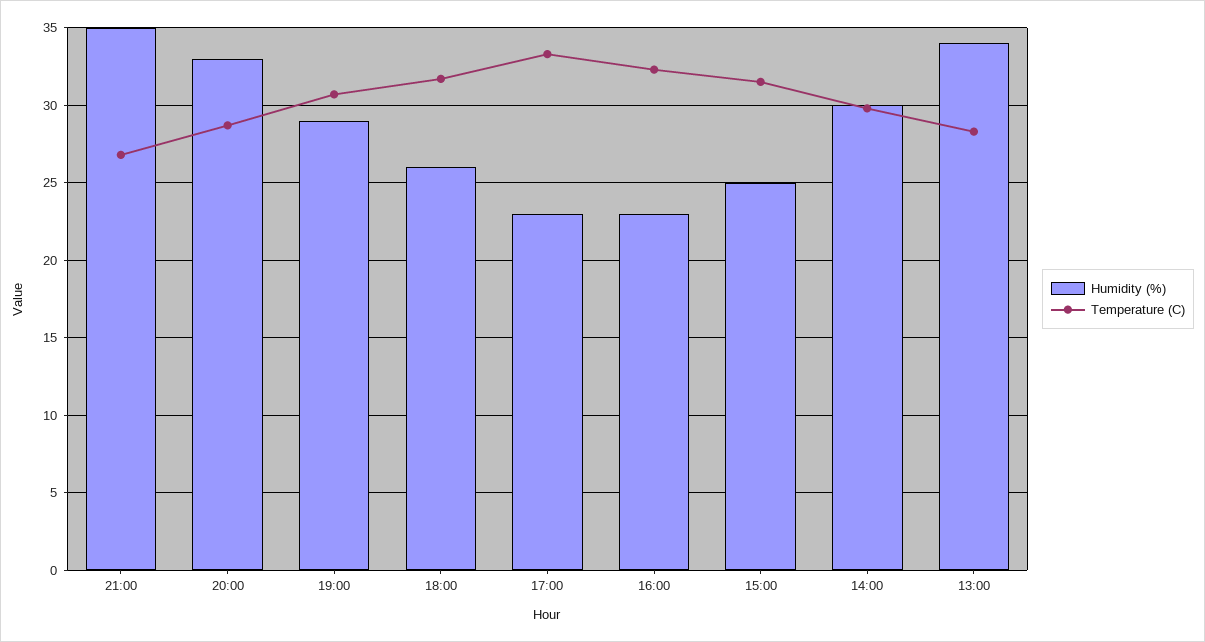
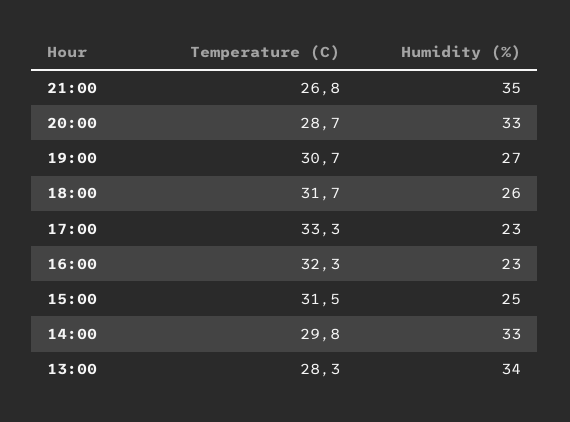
  {
    "Humidity (%)": {
      "21:00": 35,
      "20:00": 33,
-     "19:00": 29,
+     "19:00": 27,
      "18:00": 26,
      "17:00": 23,
      "16:00": 23,
      "15:00": 25,
-     "14:00": 30,
+     "14:00": 33,
      "13:00": 34
    },
    "Temperature (C)": {
      "21:00": 26.8,
      "20:00": 28.7,
      "19:00": 30.7,
      "18:00": 31.7,
      "17:00": 33.3,
      "16:00": 32.3,
      "15:00": 31.5,
      "14:00": 29.8,
      "13:00": 28.3
    }
  }

